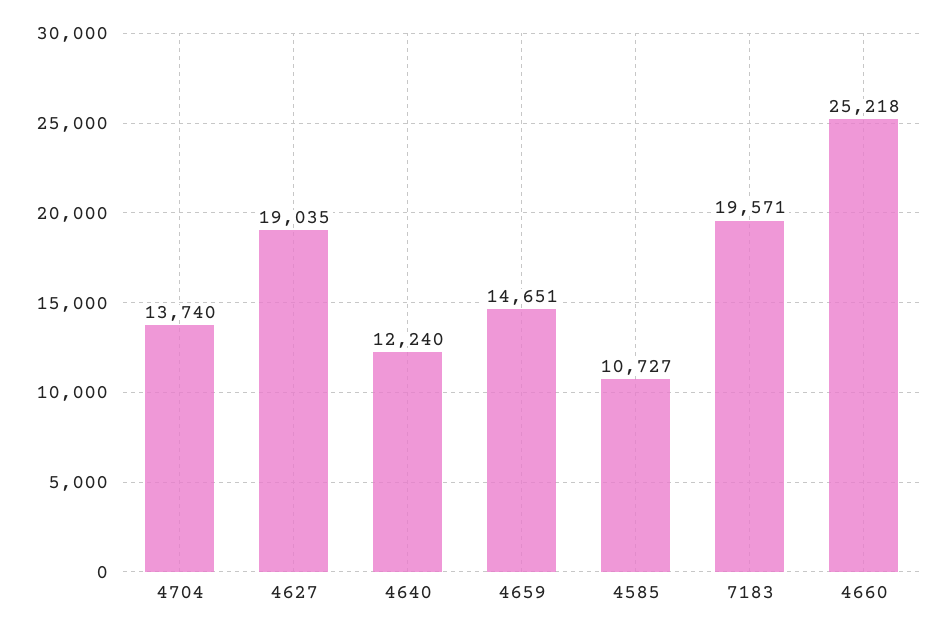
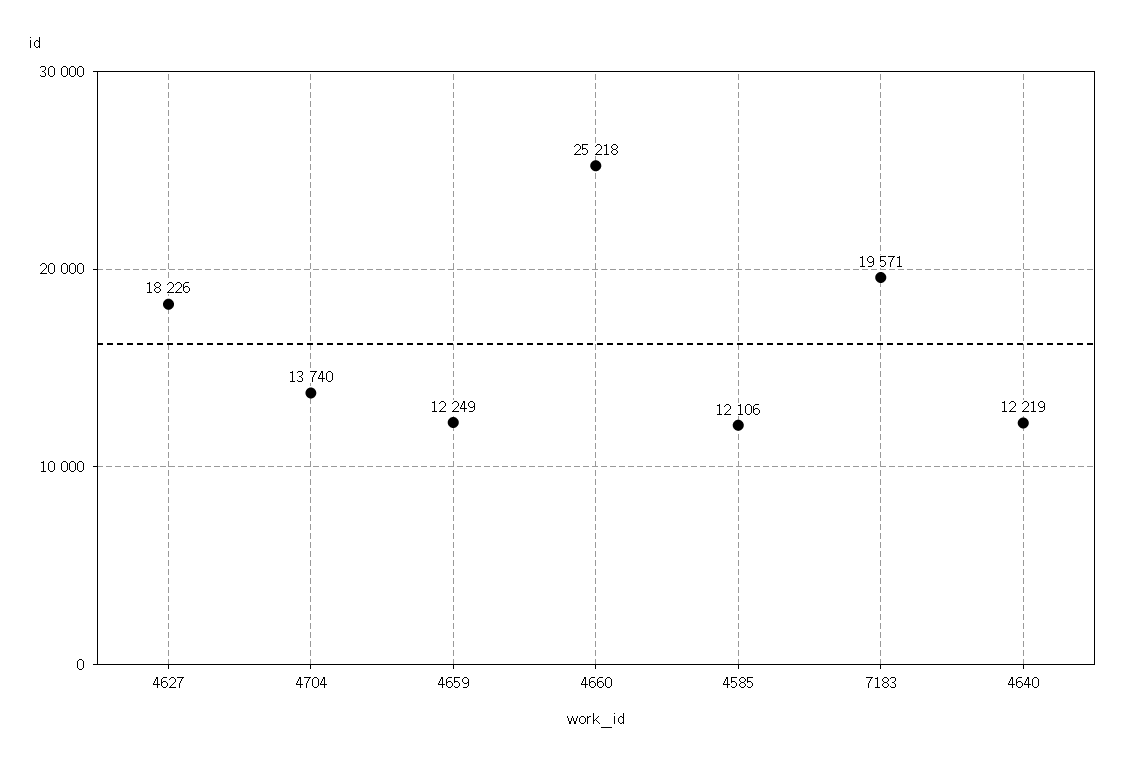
  {
    "4704": 13740,
-   "4627": 19035,
+   "4627": 18226,
-   "4640": 12240,
+   "4640": 12219,
-   "4659": 14651,
+   "4659": 12249,
-   "4585": 10727,
+   "4585": 12106,
    "7183": 19571,
    "4660": 25218
  }

